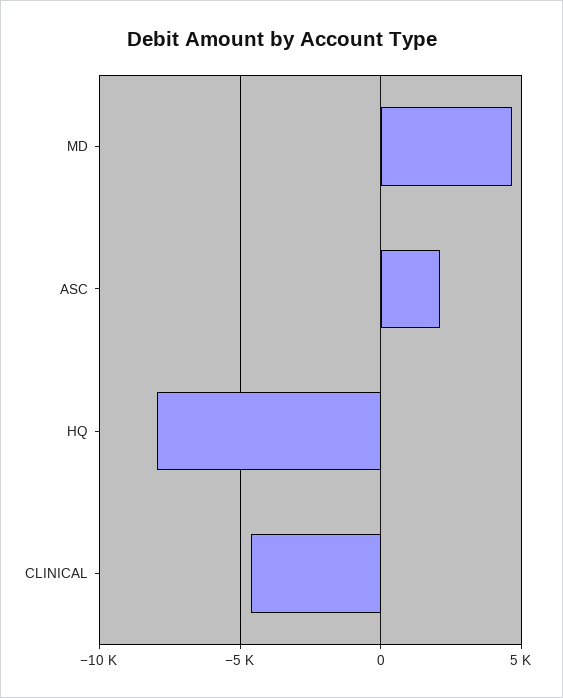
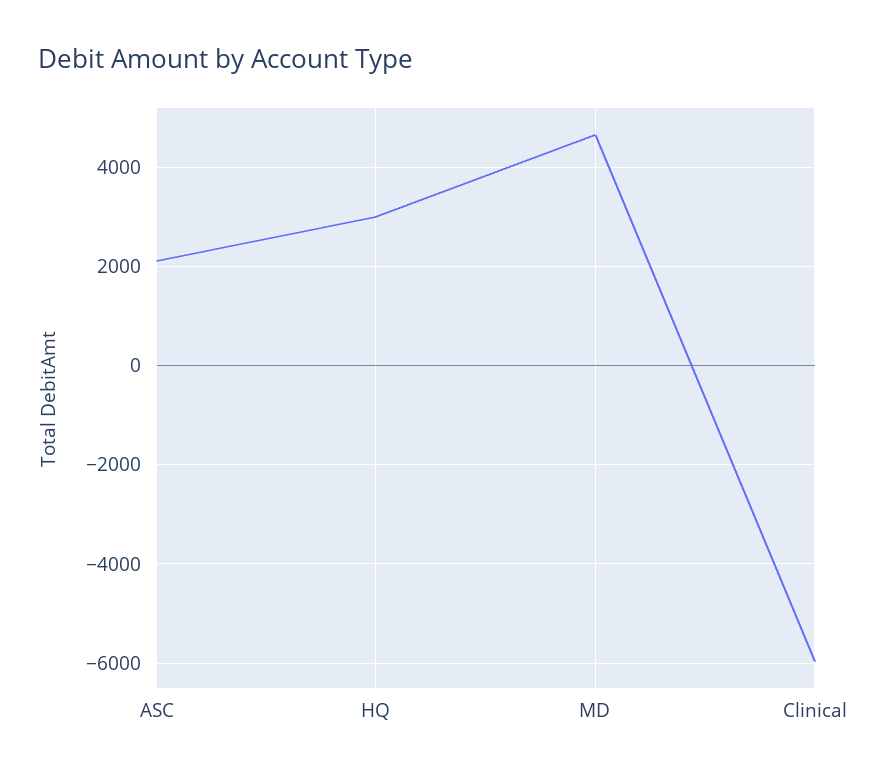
  {
    "MD": 4600,
    "ASC": 2200,
-   "HQ": -8000,
+   "HQ": 3000,
-   "CLINICAL": -4500
+   "CLINICAL": -6000
  }

